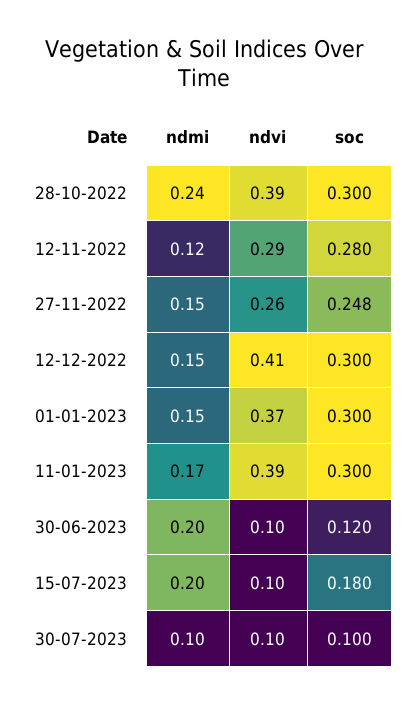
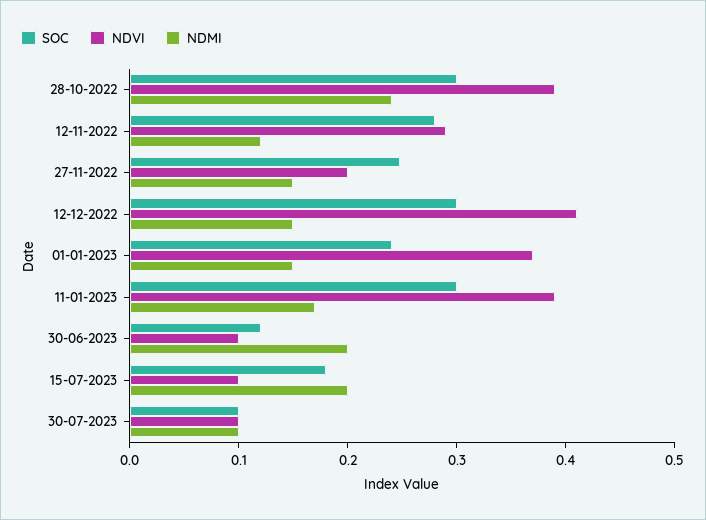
  {
    "ndmi": {
      "28-10-2022": 0.24,
      "12-11-2022": 0.12,
      "27-11-2022": 0.15,
      "12-12-2022": 0.15,
      "01-01-2023": 0.15,
      "11-01-2023": 0.17,
      "30-06-2023": 0.2,
      "15-07-2023": 0.2,
      "30-07-2023": 0.1
    },
    "ndvi": {
      "28-10-2022": 0.39,
      "12-11-2022": 0.29,
-     "27-11-2022": 0.26,
+     "27-11-2022": 0.2,
      "12-12-2022": 0.41,
      "01-01-2023": 0.37,
      "11-01-2023": 0.39,
      "30-06-2023": 0.1,
      "15-07-2023": 0.1,
      "30-07-2023": 0.1
    },
    "soc": {
      "28-10-2022": 0.3,
      "12-11-2022": 0.28,
      "27-11-2022": 0.248,
      "12-12-2022": 0.3,
-     "01-01-2023": 0.3,
+     "01-01-2023": 0.24,
      "11-01-2023": 0.3,
      "30-06-2023": 0.12,
      "15-07-2023": 0.18,
      "30-07-2023": 0.1
    }
  }

